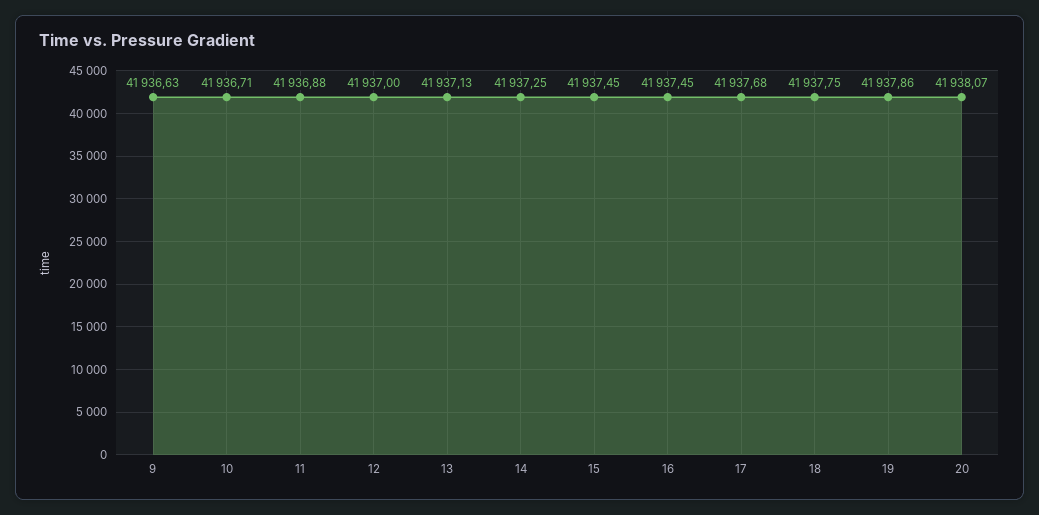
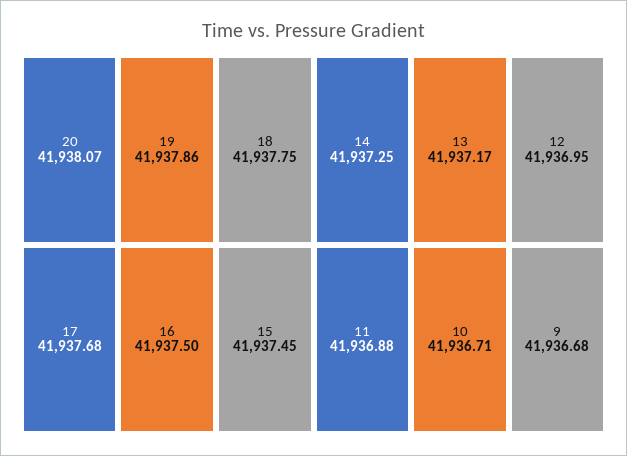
  {
-   "9": 41936.63,
+   "9": 41936.68,
    "10": 41936.71,
    "11": 41936.88,
-   "12": 41937,
+   "12": 41936.95,
-   "13": 41937.13,
+   "13": 41937.17,
    "14": 41937.25,
    "15": 41937.45,
-   "16": 41937.45,
+   "16": 41937.5,
    "17": 41937.68,
    "18": 41937.75,
    "19": 41937.86,
    "20": 41938.07
  }

